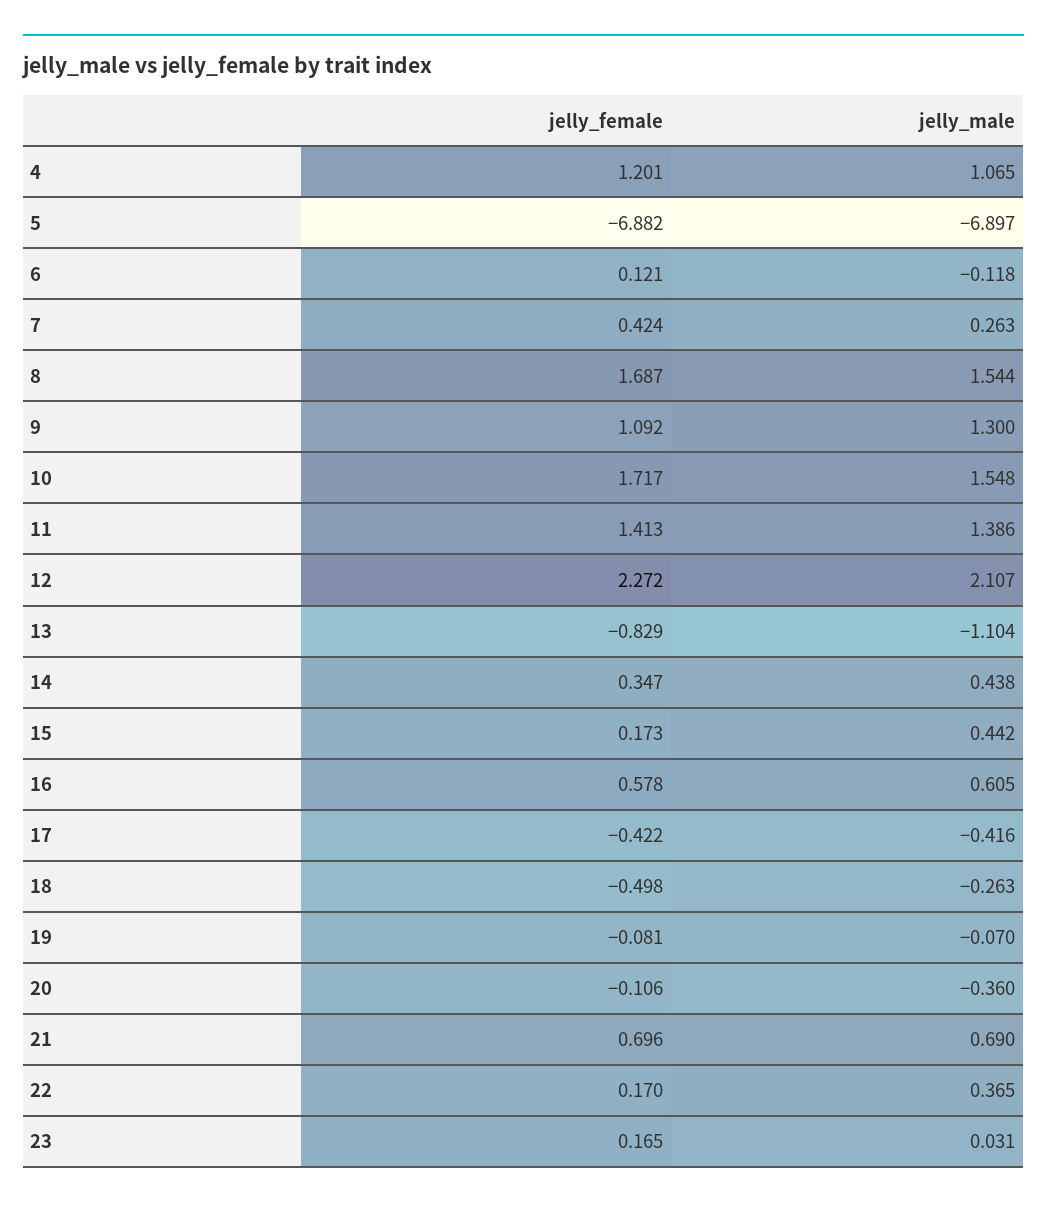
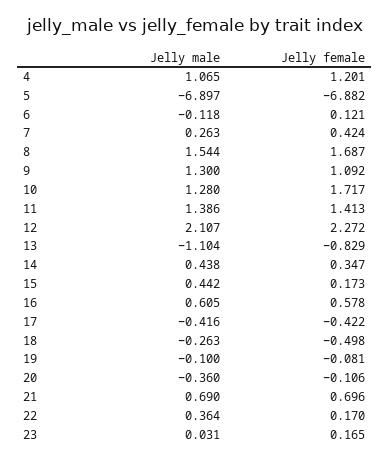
  {
    "jelly_female": {
      "4": 1.201,
      "5": -6.882,
      "6": 0.121,
      "7": 0.424,
      "8": 1.687,
      "9": 1.092,
      "10": 1.717,
      "11": 1.413,
      "12": 2.272,
      "13": -0.829,
      "14": 0.347,
      "15": 0.173,
      "16": 0.578,
      "17": -0.422,
      "18": -0.498,
      "19": -0.081,
      "20": -0.106,
      "21": 0.696,
      "22": 0.17,
      "23": 0.165
    },
    "jelly_male": {
      "4": 1.065,
      "5": -6.897,
      "6": -0.118,
      "7": 0.263,
      "8": 1.544,
      "9": 1.3,
-     "10": 1.548,
+     "10": 1.28,
      "11": 1.386,
      "12": 2.107,
      "13": -1.104,
      "14": 0.438,
      "15": 0.442,
      "16": 0.605,
      "17": -0.416,
      "18": -0.263,
-     "19": -0.07,
+     "19": -0.1,
      "20": -0.36,
      "21": 0.69,
-     "22": 0.365,
+     "22": 0.364,
      "23": 0.031
    }
  }

